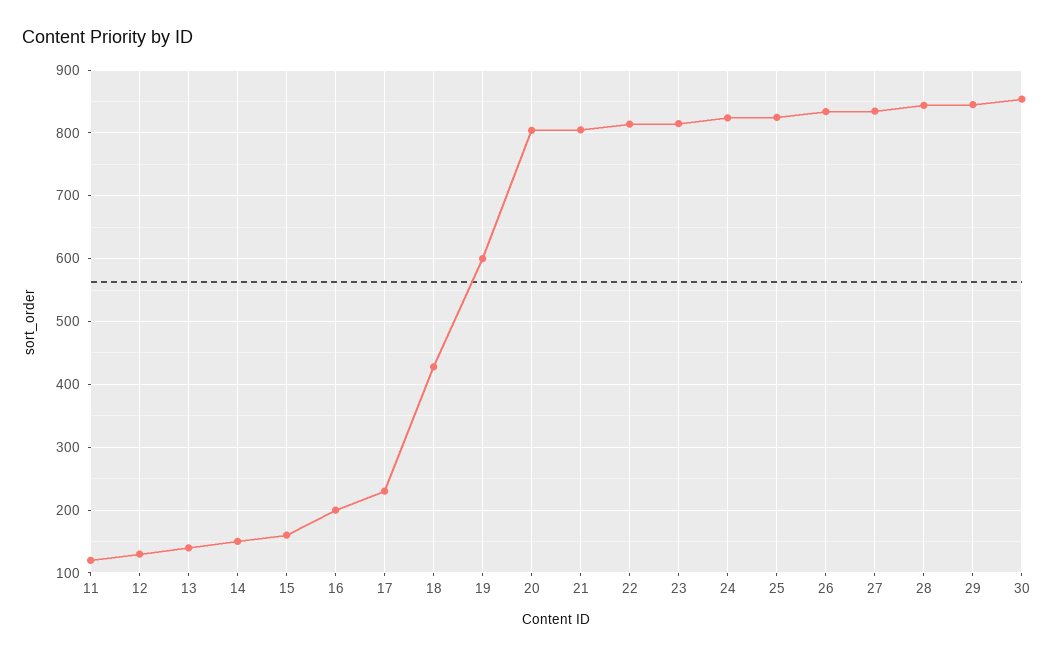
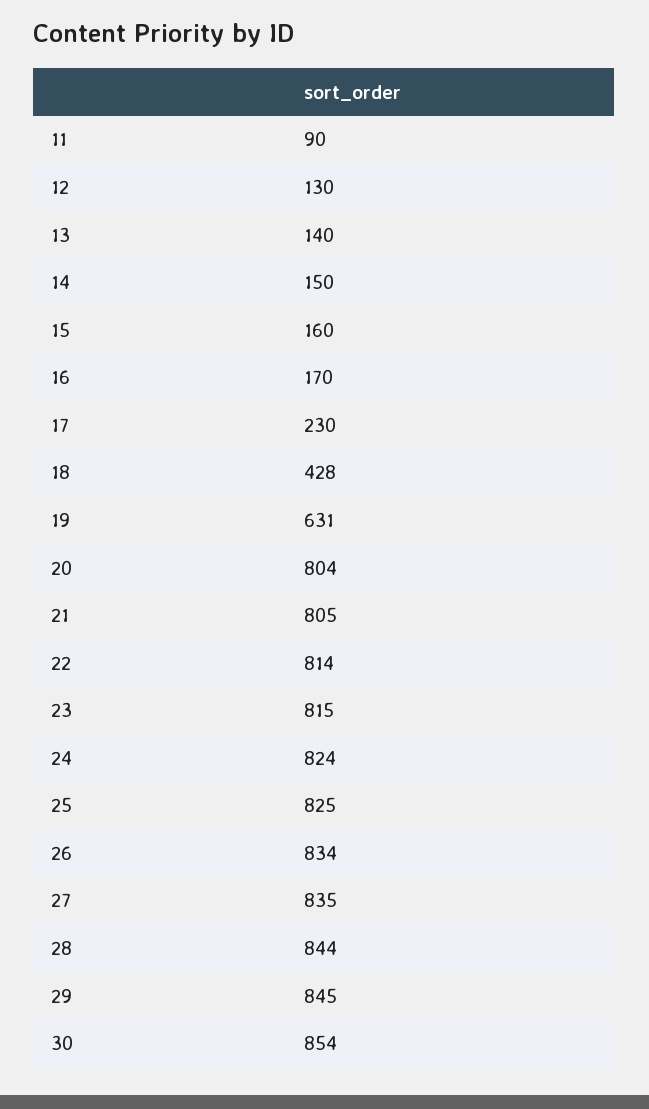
  {
-   "11": 120,
+   "11": 90,
    "12": 130,
    "13": 140,
    "14": 150,
    "15": 160,
-   "16": 200,
+   "16": 170,
    "17": 230,
    "18": 428,
-   "19": 600,
+   "19": 631,
    "20": 804,
    "21": 805,
    "22": 814,
    "23": 815,
    "24": 824,
    "25": 825,
    "26": 834,
    "27": 835,
    "28": 844,
    "29": 845,
    "30": 854
  }

